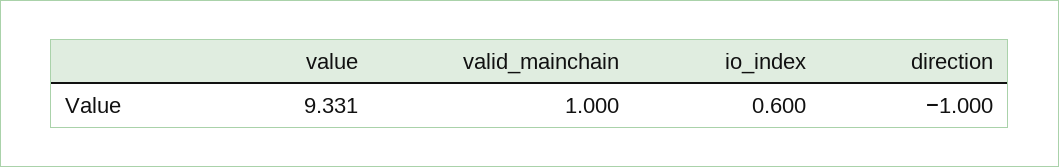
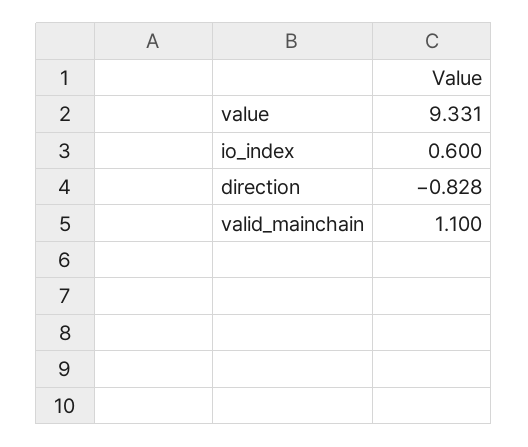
  {
    "value": 9.331,
-   "valid_mainchain": 1,
+   "valid_mainchain": 1.1,
    "io_index": 0.6,
-   "direction": -1
+   "direction": -0.828
  }

